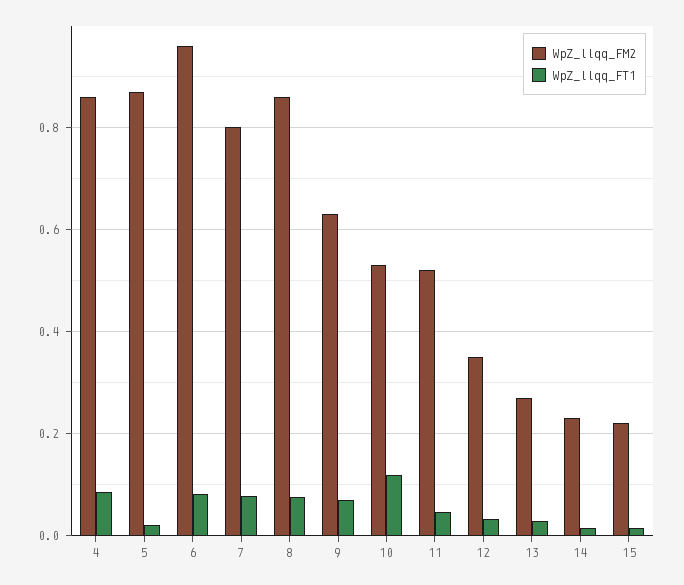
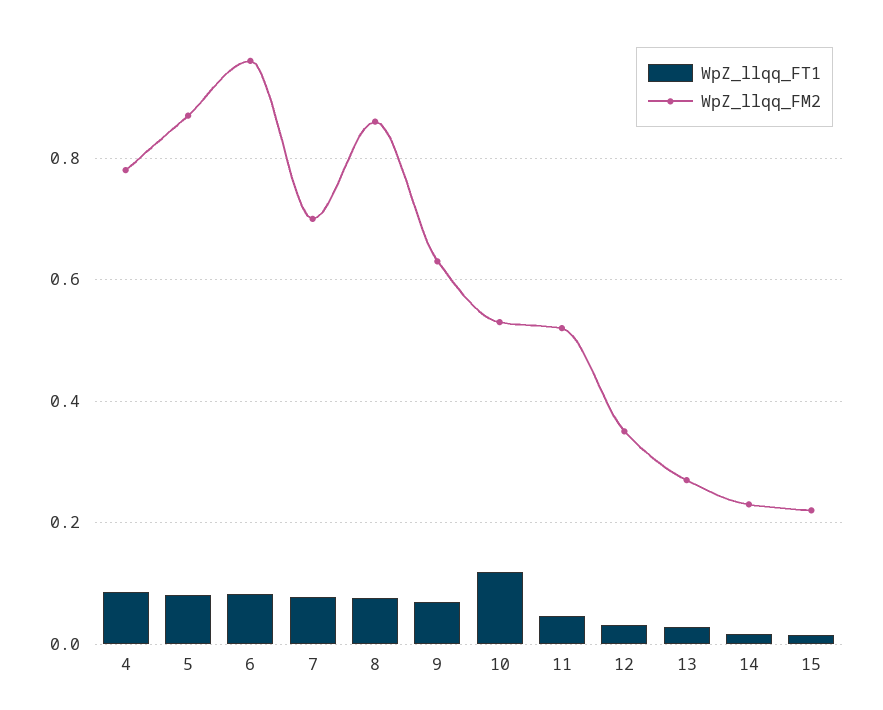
  {
    "WpZ_llqq_FM2": {
-     "4": 0.86,
+     "4": 0.78,
      "5": 0.88,
      "6": 0.96,
-     "7": 0.8,
+     "7": 0.7,
      "8": 0.86,
      "9": 0.64,
      "10": 0.54,
      "11": 0.52,
      "12": 0.36,
      "13": 0.28,
      "14": 0.24,
      "15": 0.22
    },
    "WpZ_llqq_FT1": {
      "4": 0.08,
-     "5": 0.02,
+     "5": 0.08,
      "6": 0.08,
      "7": 0.08,
      "8": 0.08,
      "9": 0.06,
      "10": 0.12,
      "11": 0.04,
      "12": 0.04,
      "13": 0.02,
      "14": 0.02,
      "15": 0.02
    }
  }

